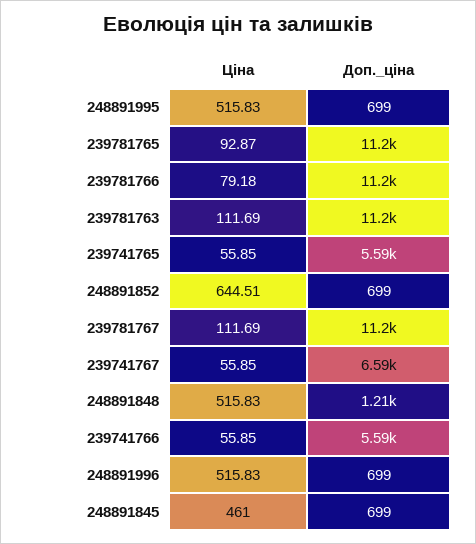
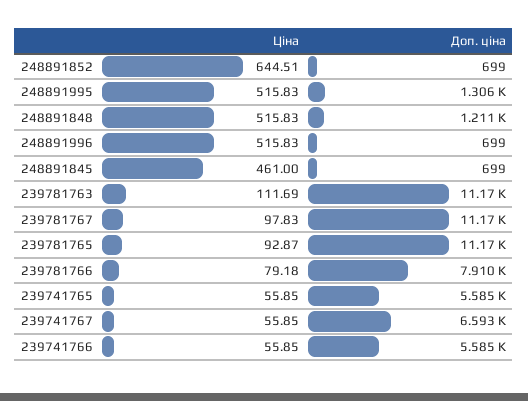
  {
    "Ціна": {
      "248891995": 515.83,
      "239781765": 92.87,
      "239781766": 79.18,
      "239781763": 111.69,
      "239741765": 55.85,
      "248891852": 644.51,
-     "239781767": 111.69,
+     "239781767": 97.83,
      "239741767": 55.85,
      "248891848": 515.83,
      "239741766": 55.85,
      "248891996": 515.83,
      "248891845": 461
    },
    "Доп._ціна": {
-     "248891995": 699,
+     "248891995": 1306,
      "239781765": 11170,
-     "239781766": 11200,
+     "239781766": 7910,
      "239781763": 11170,
      "239741765": 5585,
      "248891852": 699,
      "239781767": 11170,
      "239741767": 6593,
      "248891848": 1211,
      "239741766": 5585,
      "248891996": 699,
      "248891845": 699
    }
  }

